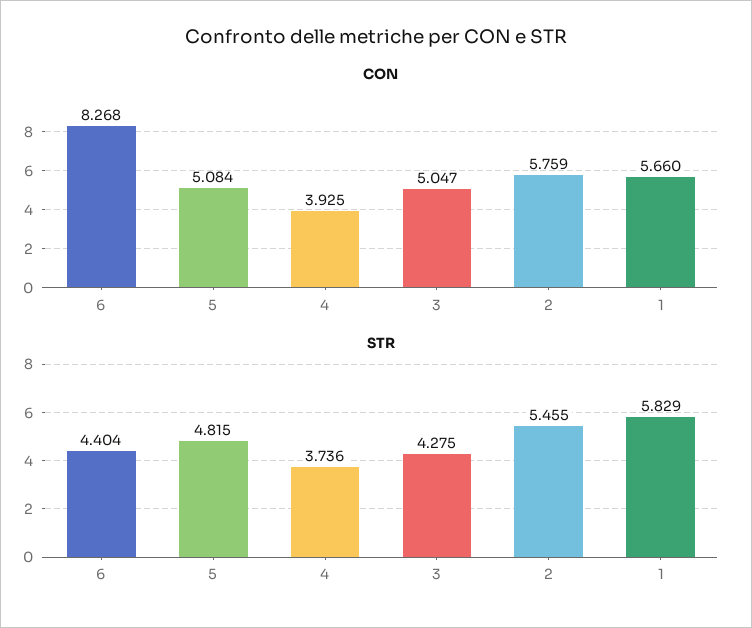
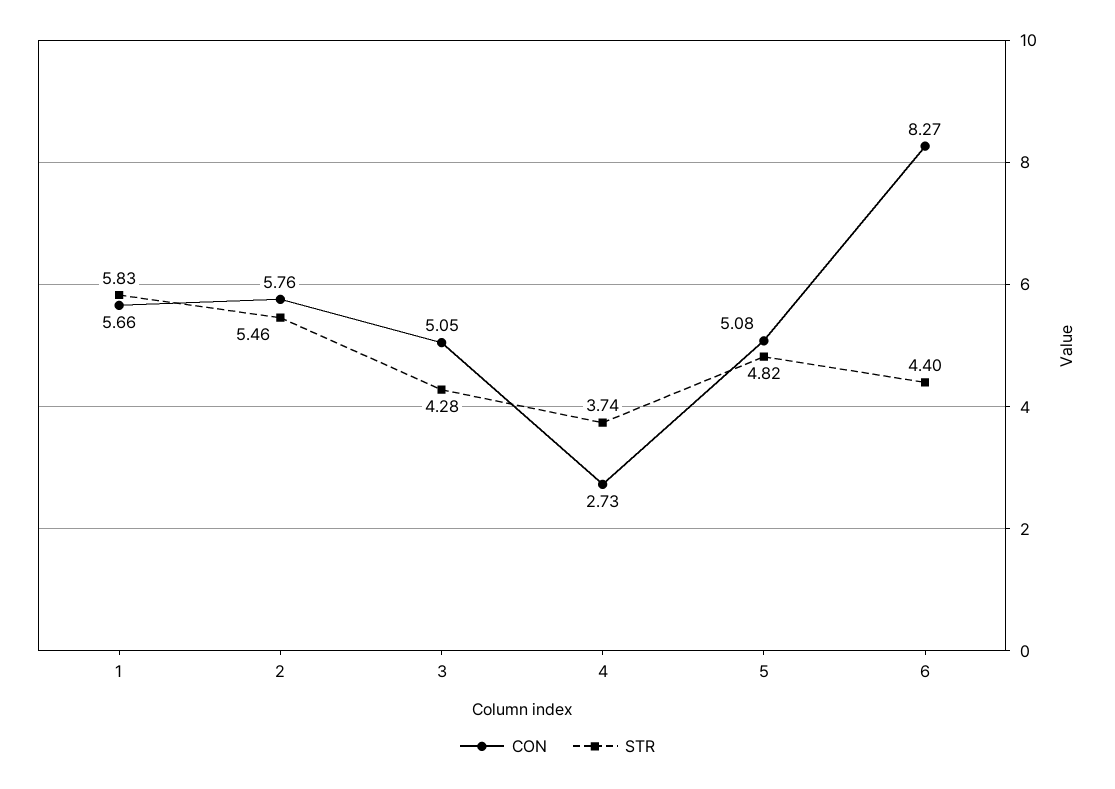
  {
    "CON": {
      "6": 8.268,
      "5": 5.084,
-     "4": 3.925,
+     "4": 2.73,
      "3": 5.047,
      "2": 5.759,
      "1": 5.66
    },
    "STR": {
      "6": 4.404,
      "5": 4.815,
      "4": 3.736,
      "3": 4.275,
      "2": 5.455,
      "1": 5.829
    }
  }

